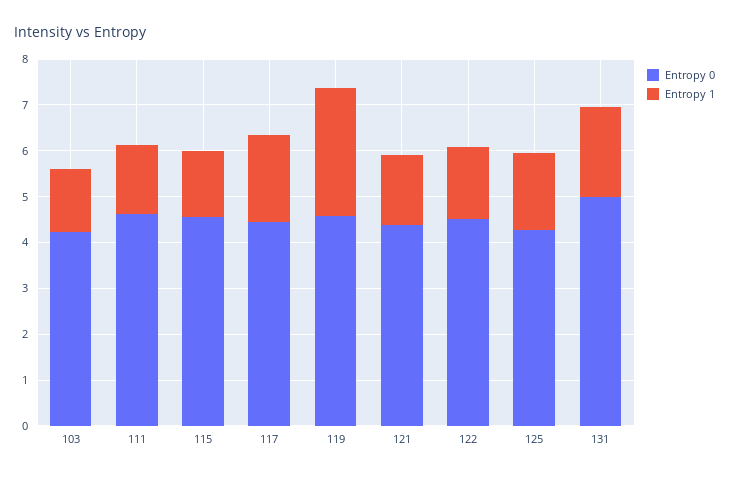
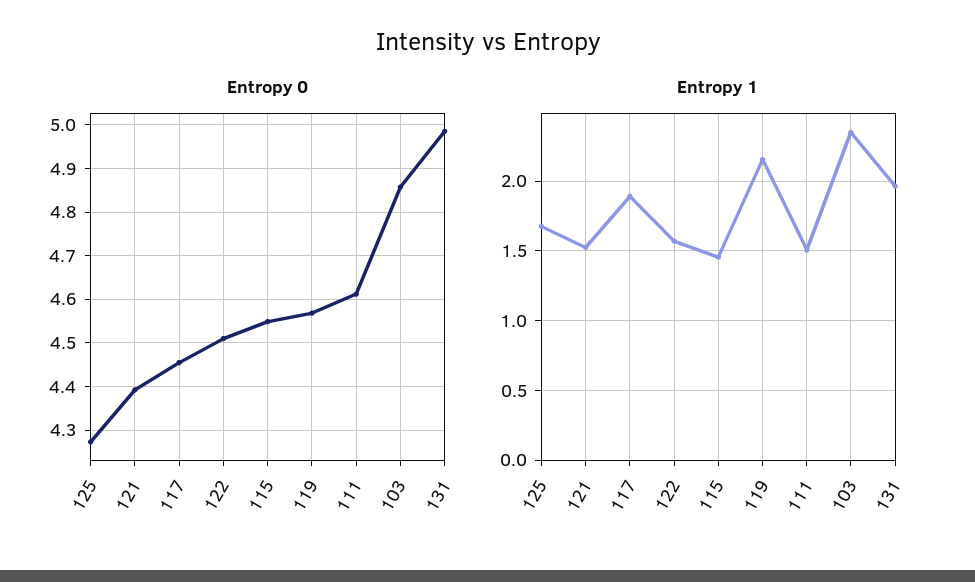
  {
    "Entropy 0": {
-     "103": 4.2,
+     "103": 4.86,
      "111": 4.62,
      "115": 4.54,
      "117": 4.46,
      "119": 4.56,
      "121": 4.4,
      "122": 4.52,
      "125": 4.28,
      "131": 4.98
    },
    "Entropy 1": {
-     "103": 1.4,
+     "103": 2.35,
      "111": 1.5,
      "115": 1.45,
      "117": 1.9,
-     "119": 2.8,
+     "119": 2.15,
      "121": 1.55,
      "122": 1.55,
      "125": 1.7,
      "131": 1.95
    }
  }

